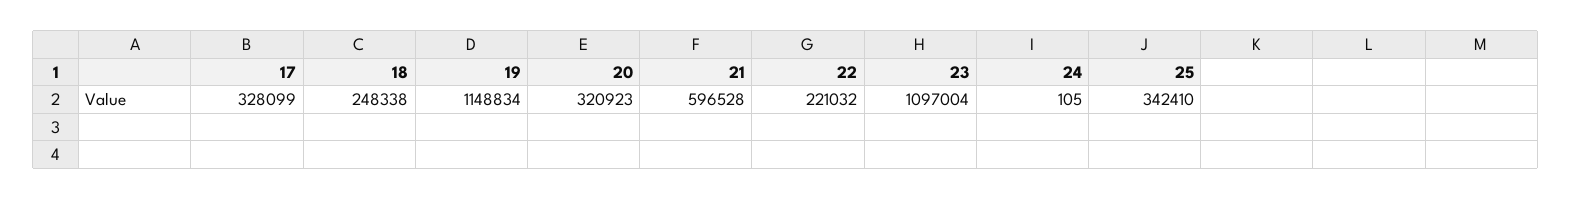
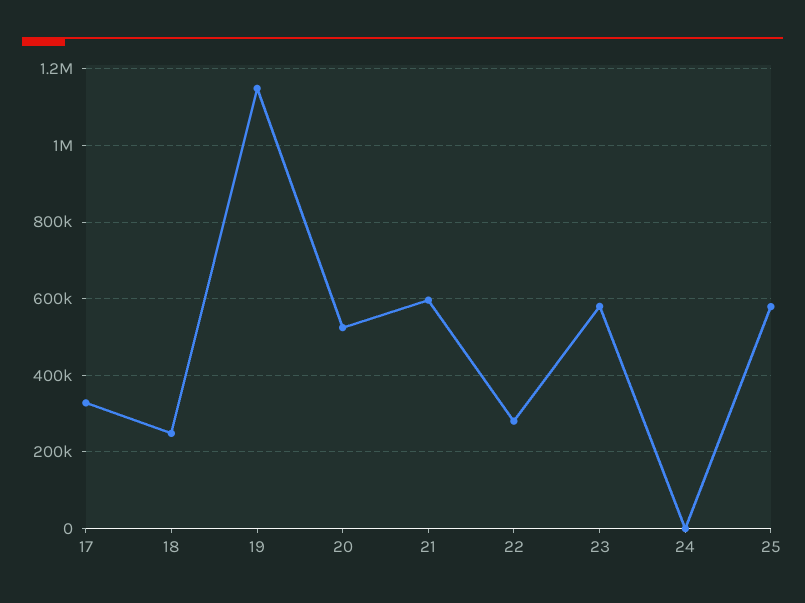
  {
    "17": 328099,
    "18": 248338,
    "19": 1148834,
-   "20": 320923,
+   "20": 520000,
    "21": 596528,
-   "22": 221032,
+   "22": 280000,
-   "23": 1097004,
+   "23": 580000,
    "24": 105,
-   "25": 342410
+   "25": 580000
  }

